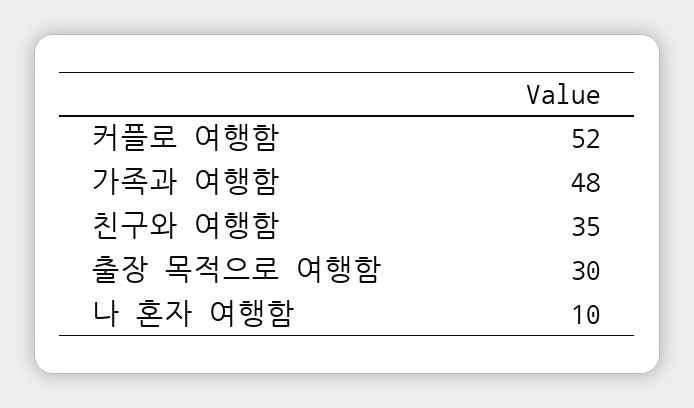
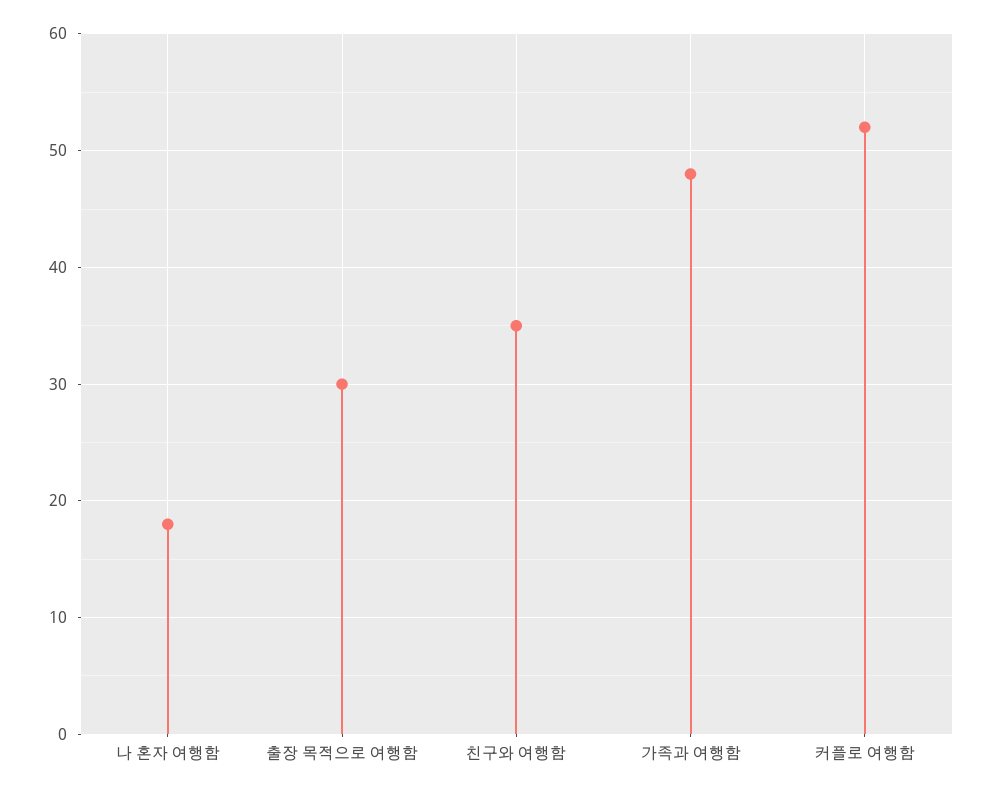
  {
    "커플로 여행함": 52,
    "가족과 여행함": 48,
    "친구와 여행함": 35,
    "출장 목적으로 여행함": 30,
-   "나 혼자 여행함": 10
+   "나 혼자 여행함": 18
  }

